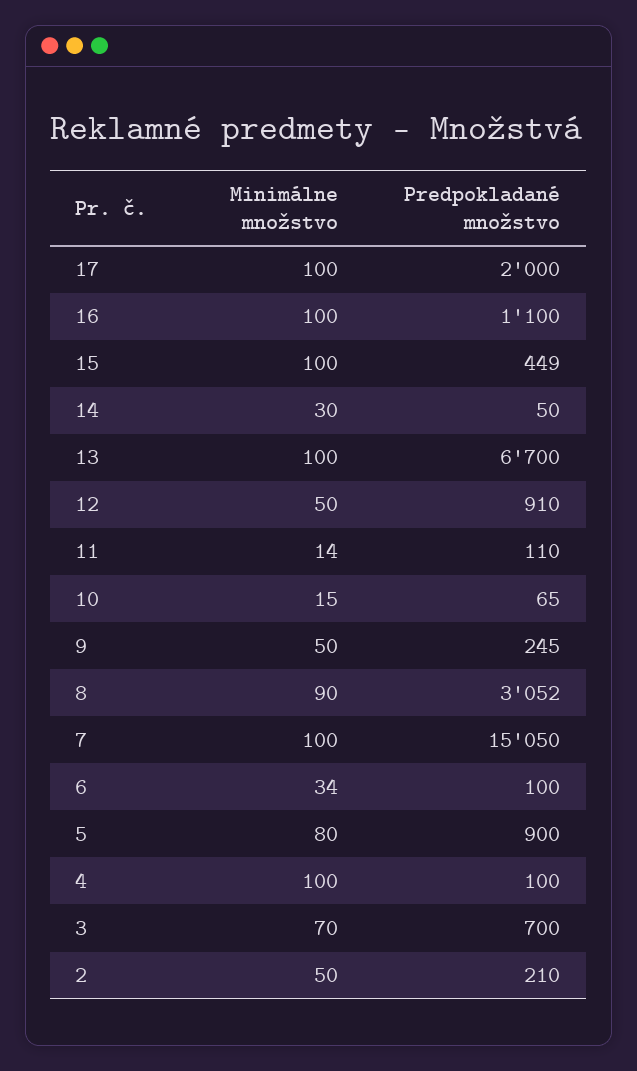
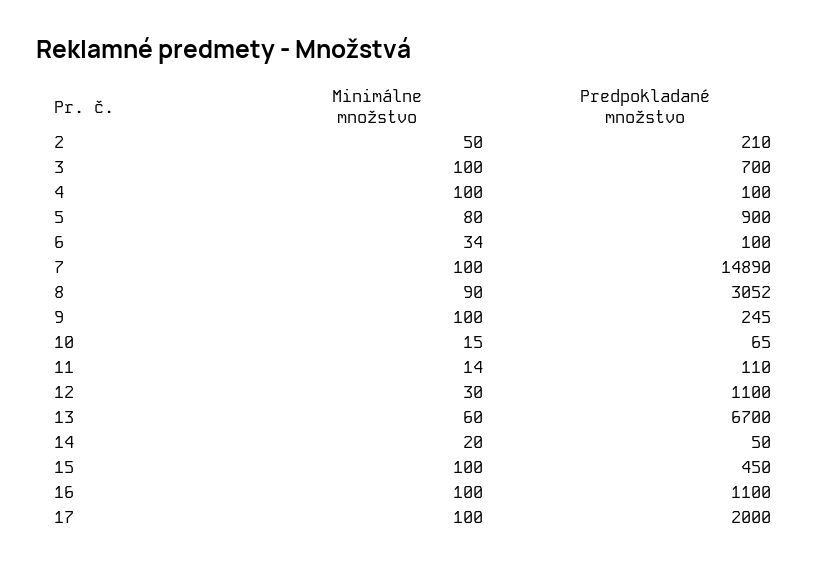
  {
    "Minimálne množstvo": {
      "17": 100,
      "16": 100,
      "15": 100,
-     "14": 30,
+     "14": 20,
-     "13": 100,
+     "13": 60,
-     "12": 50,
+     "12": 30,
      "11": 14,
      "10": 15,
-     "9": 50,
+     "9": 100,
      "8": 90,
      "7": 100,
      "6": 34,
      "5": 80,
      "4": 100,
-     "3": 70,
+     "3": 100,
      "2": 50
    },
    "Predpokladané množstvo": {
      "17": 2000,
      "16": 1100,
-     "15": 449,
+     "15": 450,
      "14": 50,
      "13": 6700,
-     "12": 910,
+     "12": 1100,
      "11": 110,
      "10": 65,
      "9": 245,
      "8": 3052,
-     "7": 15050,
+     "7": 14890,
      "6": 100,
      "5": 900,
      "4": 100,
      "3": 700,
      "2": 210
    }
  }

